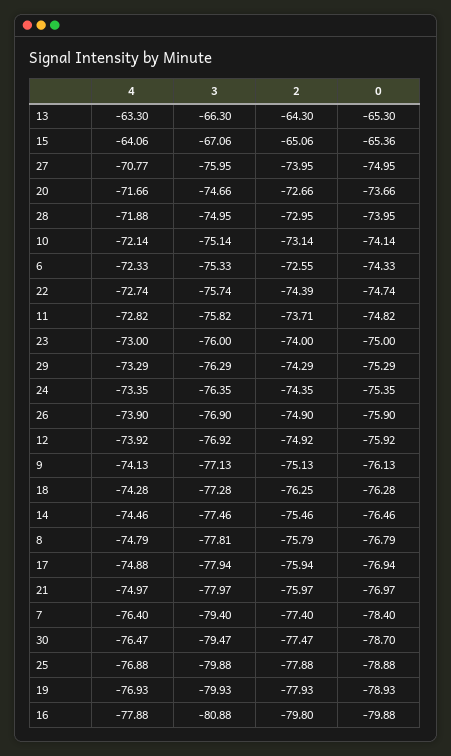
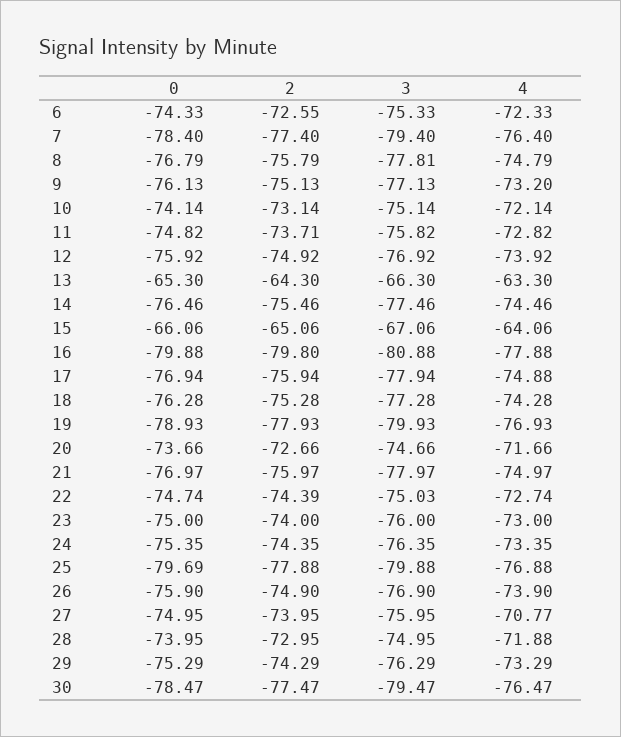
  {
    "4": {
      "13": -63.3,
      "15": -64.06,
      "27": -70.77,
      "20": -71.66,
      "28": -71.88,
      "10": -72.14,
      "6": -72.33,
      "22": -72.74,
      "11": -72.82,
      "23": -73,
      "29": -73.29,
      "24": -73.35,
      "26": -73.9,
      "12": -73.92,
-     "9": -74.13,
+     "9": -73.2,
      "18": -74.28,
      "14": -74.46,
      "8": -74.79,
      "17": -74.88,
      "21": -74.97,
      "7": -76.4,
      "30": -76.47,
      "25": -76.88,
      "19": -76.93,
      "16": -77.88
    },
    "3": {
      "13": -66.3,
      "15": -67.06,
      "27": -75.95,
      "20": -74.66,
      "28": -74.95,
      "10": -75.14,
      "6": -75.33,
-     "22": -75.74,
+     "22": -75.03,
      "11": -75.82,
      "23": -76,
      "29": -76.29,
      "24": -76.35,
      "26": -76.9,
      "12": -76.92,
      "9": -77.13,
      "18": -77.28,
      "14": -77.46,
      "8": -77.81,
      "17": -77.94,
      "21": -77.97,
      "7": -79.4,
      "30": -79.47,
      "25": -79.88,
      "19": -79.93,
      "16": -80.88
    },
    "2": {
      "13": -64.3,
      "15": -65.06,
      "27": -73.95,
      "20": -72.66,
      "28": -72.95,
      "10": -73.14,
      "6": -72.55,
      "22": -74.39,
      "11": -73.71,
      "23": -74,
      "29": -74.29,
      "24": -74.35,
      "26": -74.9,
      "12": -74.92,
      "9": -75.13,
-     "18": -76.25,
+     "18": -75.28,
      "14": -75.46,
      "8": -75.79,
      "17": -75.94,
      "21": -75.97,
      "7": -77.4,
      "30": -77.47,
      "25": -77.88,
      "19": -77.93,
      "16": -79.8
    },
    "0": {
      "13": -65.3,
-     "15": -65.36,
+     "15": -66.06,
      "27": -74.95,
      "20": -73.66,
      "28": -73.95,
      "10": -74.14,
      "6": -74.33,
      "22": -74.74,
      "11": -74.82,
      "23": -75,
      "29": -75.29,
      "24": -75.35,
      "26": -75.9,
      "12": -75.92,
      "9": -76.13,
      "18": -76.28,
      "14": -76.46,
      "8": -76.79,
      "17": -76.94,
      "21": -76.97,
      "7": -78.4,
-     "30": -78.7,
+     "30": -78.47,
-     "25": -78.88,
+     "25": -79.69,
      "19": -78.93,
      "16": -79.88
    }
  }

